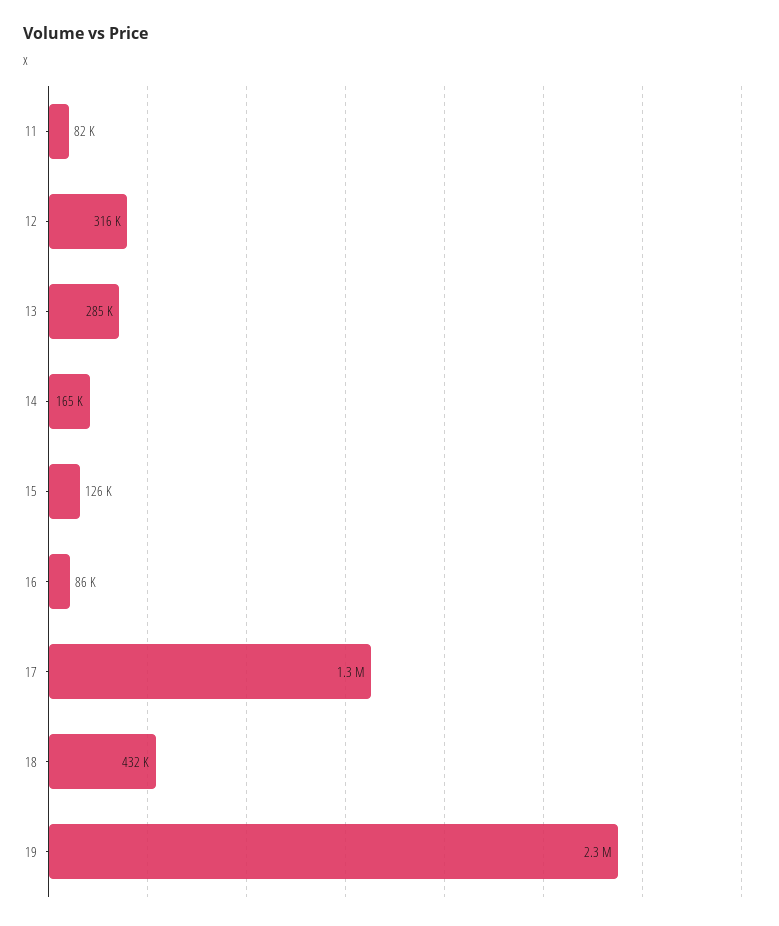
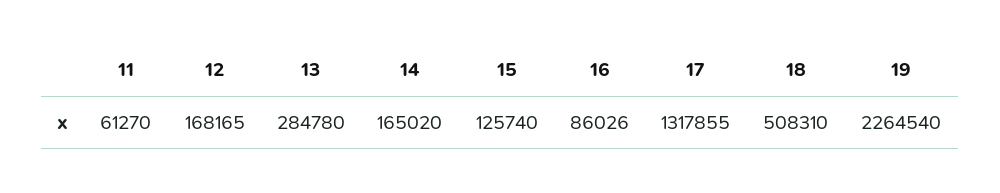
  {
-   "11": 82000,
+   "11": 61270,
-   "12": 316000,
+   "12": 168165,
    "13": 284780,
    "14": 165020,
    "15": 125740,
    "16": 86026,
    "17": 1317855,
-   "18": 432000,
+   "18": 508310,
    "19": 2264540
  }

